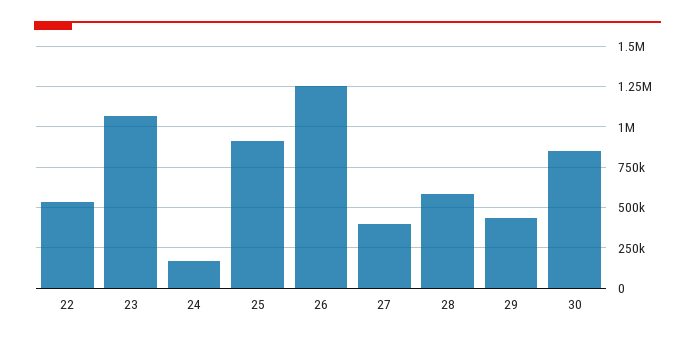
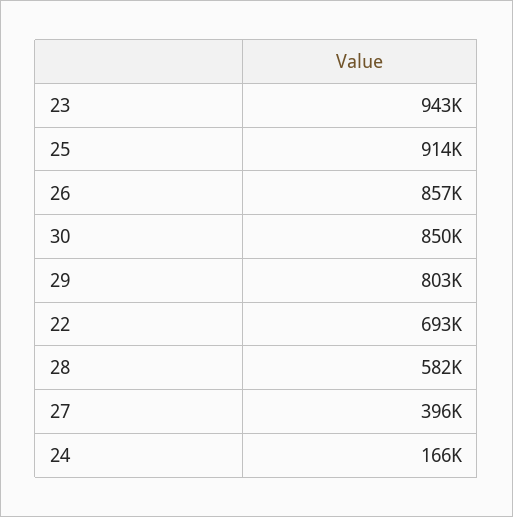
  {
-   "22": 550000,
+   "22": 693000,
-   "23": 1050000,
+   "23": 943000,
    "24": 166000,
    "25": 914000,
-   "26": 1250000,
+   "26": 857000,
    "27": 396000,
    "28": 582000,
-   "29": 450000,
+   "29": 803000,
    "30": 850000
  }

